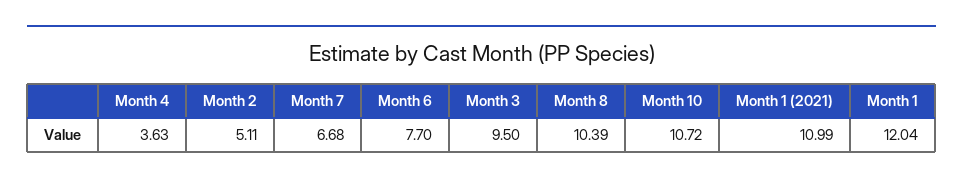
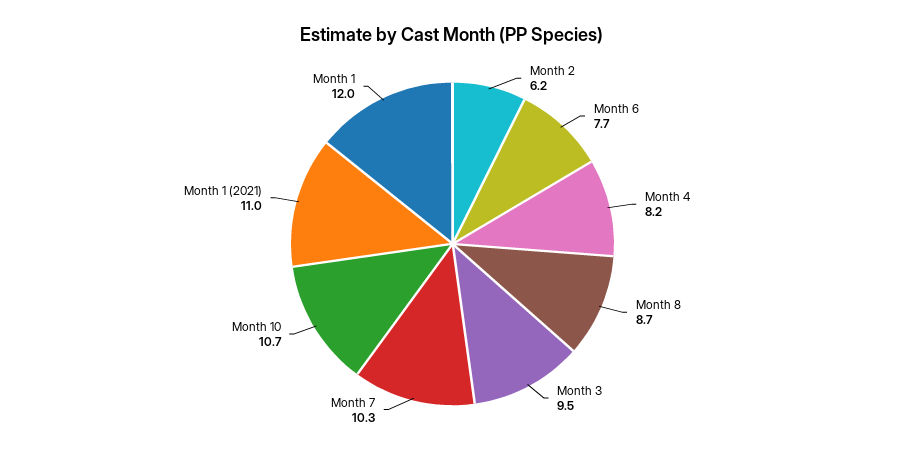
  {
-   "Month 4": 3.63,
+   "Month 4": 8.2,
-   "Month 2": 5.11,
+   "Month 2": 6.2,
-   "Month 7": 6.68,
+   "Month 7": 10.3,
    "Month 6": 7.7,
    "Month 3": 9.5,
-   "Month 8": 10.39,
+   "Month 8": 8.7,
    "Month 10": 10.72,
    "Month 1 (2021)": 10.99,
    "Month 1": 12.04
  }

